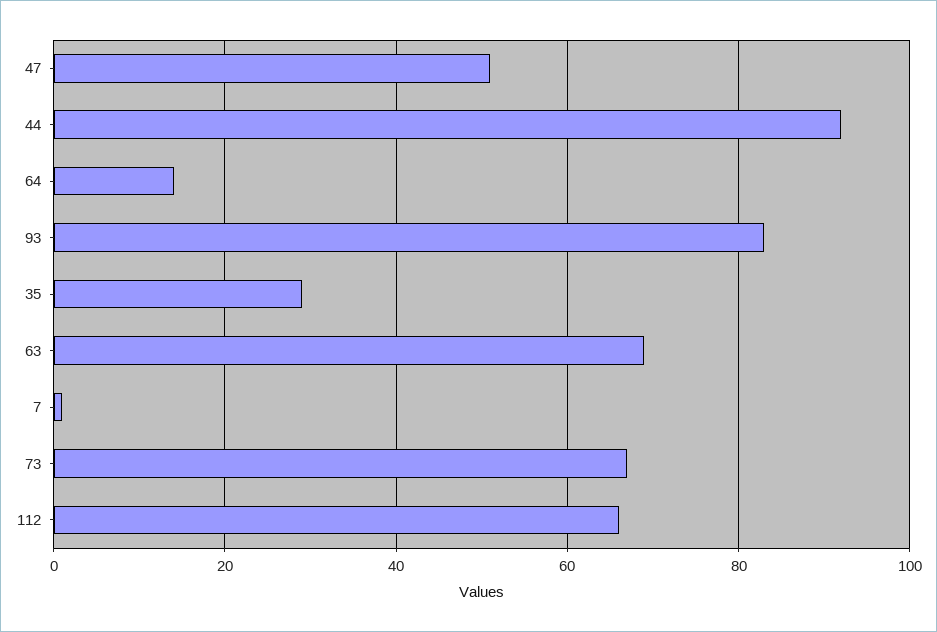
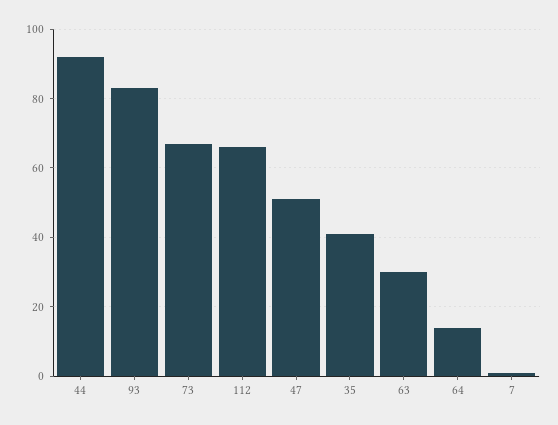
  {
    "47": 50,
    "44": 90,
    "64": 15,
    "93": 85,
-   "35": 30,
+   "35": 40,
-   "63": 70,
+   "63": 30,
    "7": 0,
    "73": 65,
    "112": 65
  }

